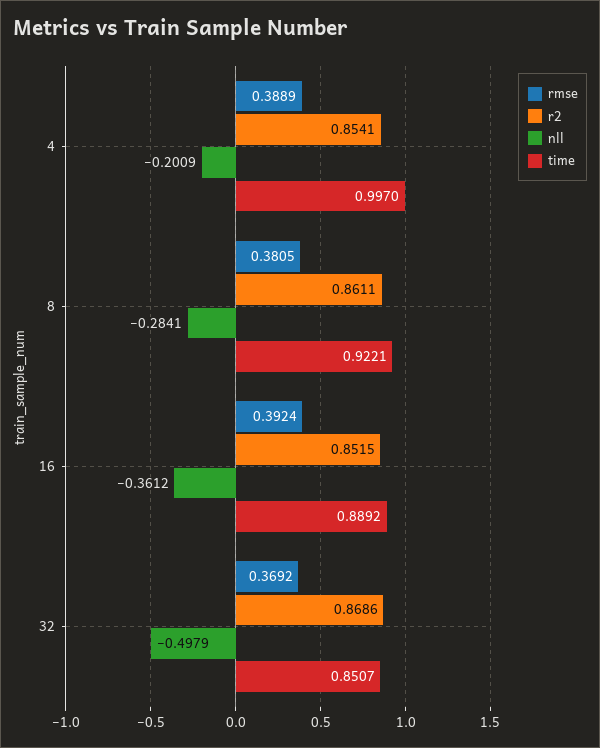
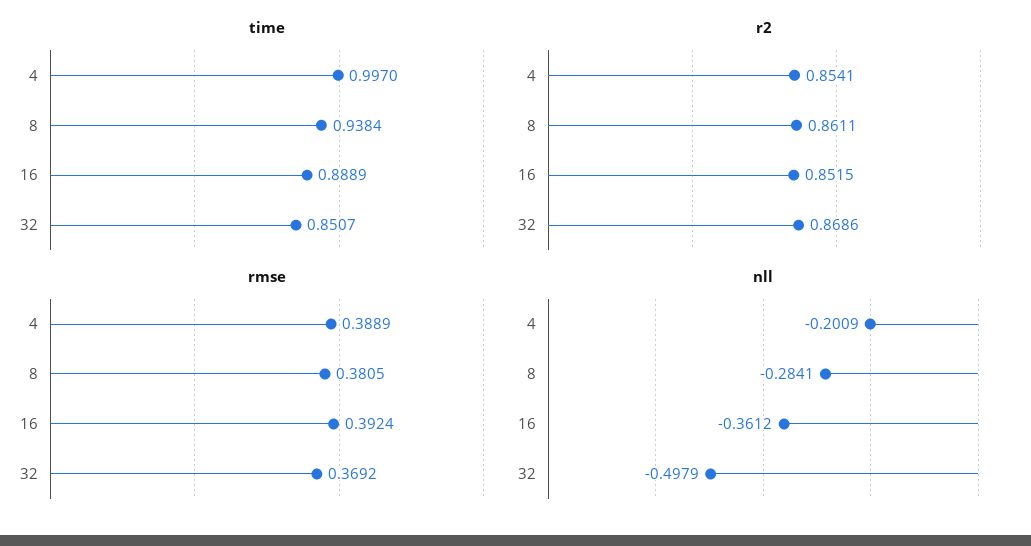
  {
    "rmse": {
      "4": 0.3889,
      "8": 0.3805,
      "16": 0.3924,
      "32": 0.3692
    },
    "r2": {
      "4": 0.8541,
      "8": 0.8611,
      "16": 0.8515,
      "32": 0.8686
    },
    "nll": {
      "4": -0.2009,
      "8": -0.2841,
      "16": -0.3612,
      "32": -0.4979
    },
    "time": {
      "4": 0.997,
-     "8": 0.9221,
+     "8": 0.9384,
-     "16": 0.8892,
+     "16": 0.8889,
      "32": 0.8507
    }
  }

